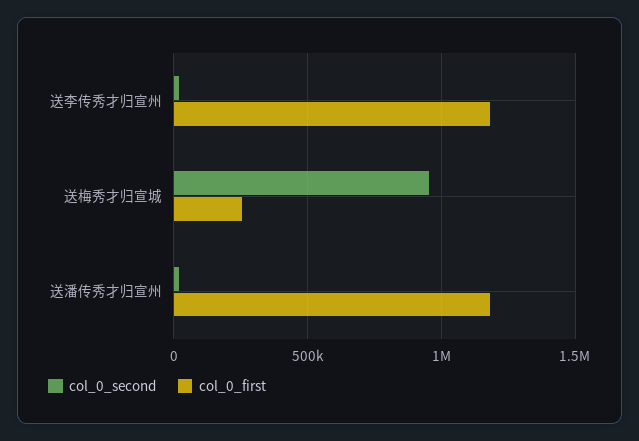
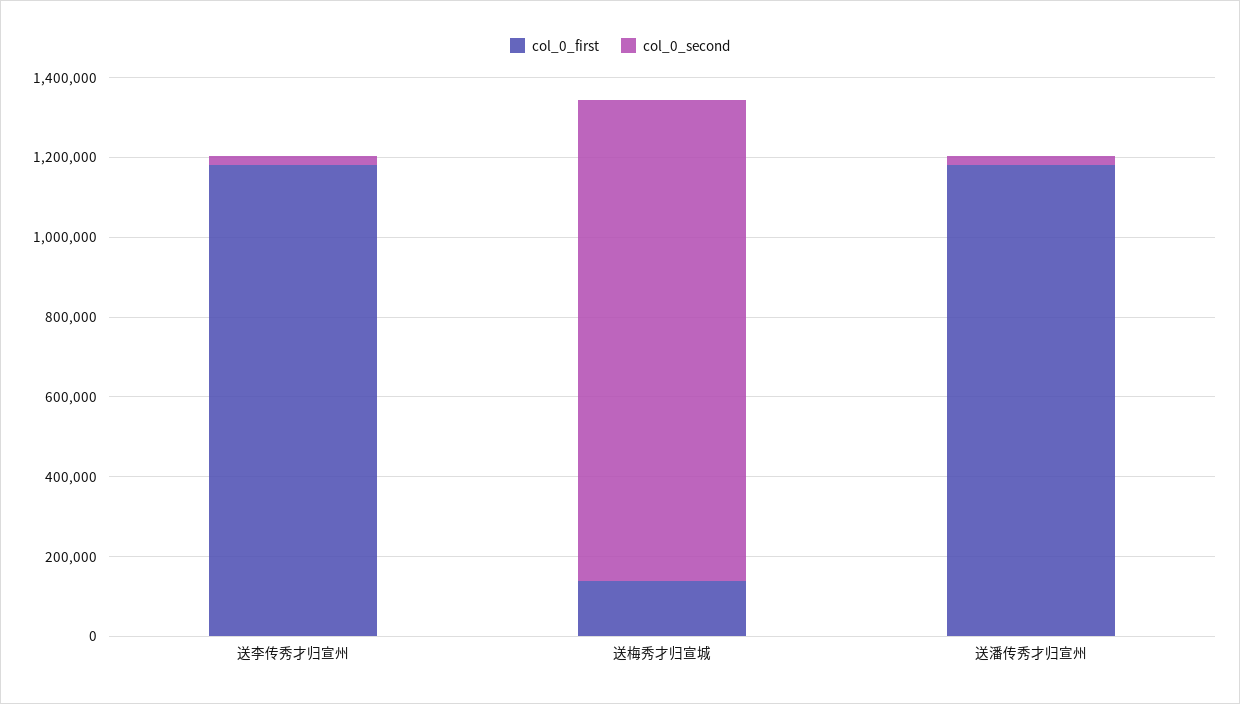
  {
    "col_0_second": {
      "送李传秀才归宣州": 0,
-     "送梅秀才归宣城": 950000,
+     "送梅秀才归宣城": 1200000,
      "送潘传秀才归宣州": 0
    },
    "col_0_first": {
      "送李传秀才归宣州": 1200000,
-     "送梅秀才归宣城": 250000,
+     "送梅秀才归宣城": 150000,
      "送潘传秀才归宣州": 1200000
    }
  }

